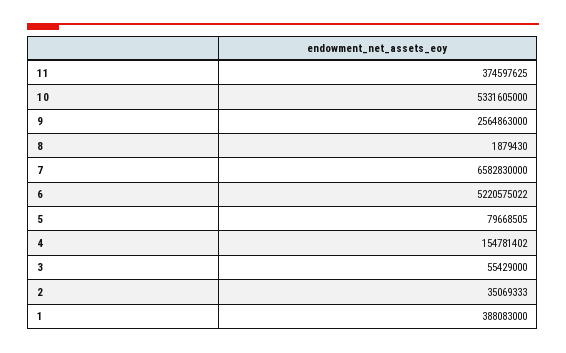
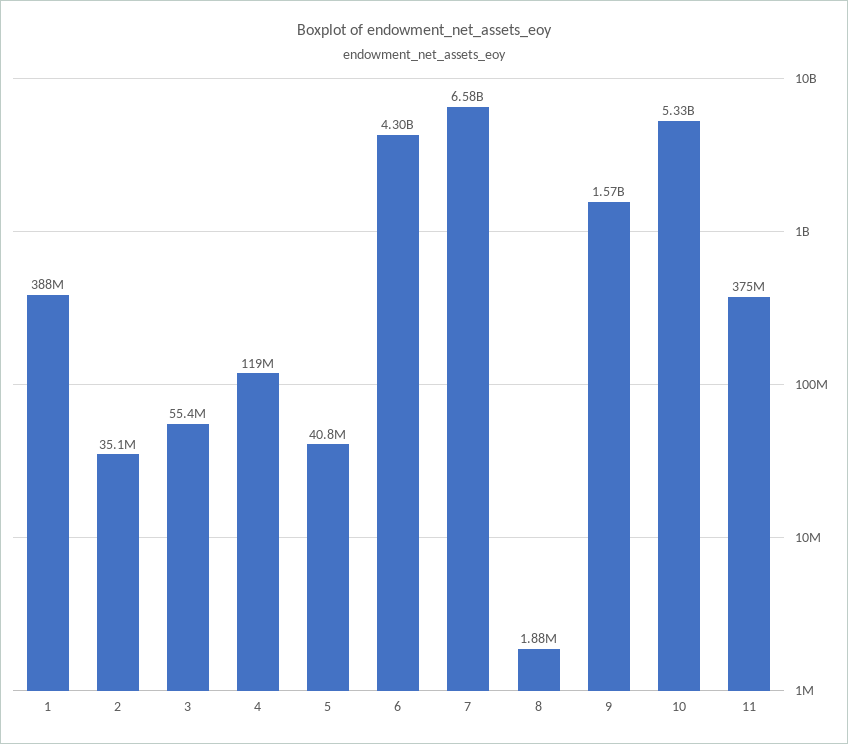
  {
    "11": 374597625,
    "10": 5331605000,
-   "9": 2564863000,
+   "9": 1570000000,
    "8": 1879430,
    "7": 6582830000,
-   "6": 5220575022,
+   "6": 4300000000,
-   "5": 79668505,
+   "5": 40800000,
-   "4": 154781402,
+   "4": 119000000,
    "3": 55429000,
    "2": 35069333,
    "1": 388083000
  }

